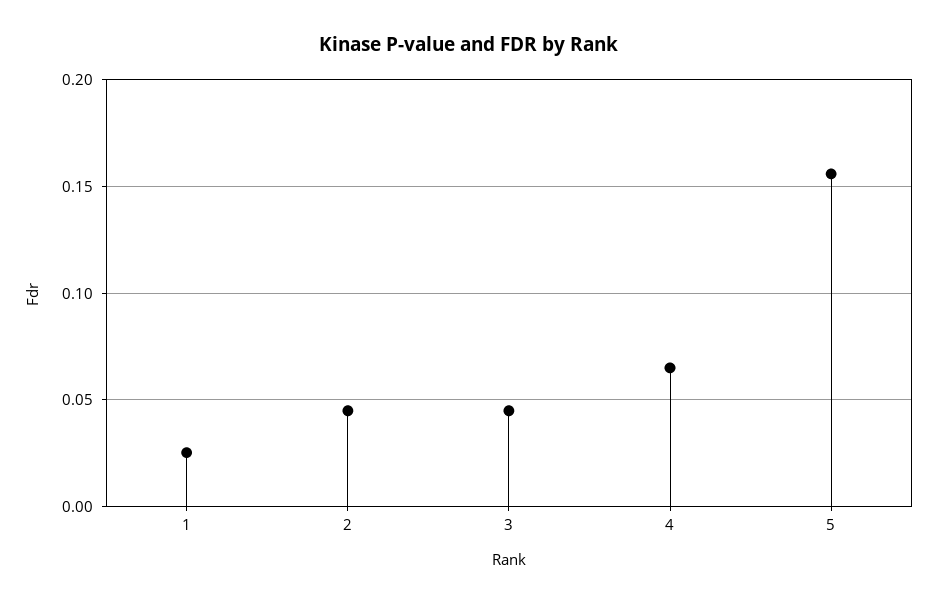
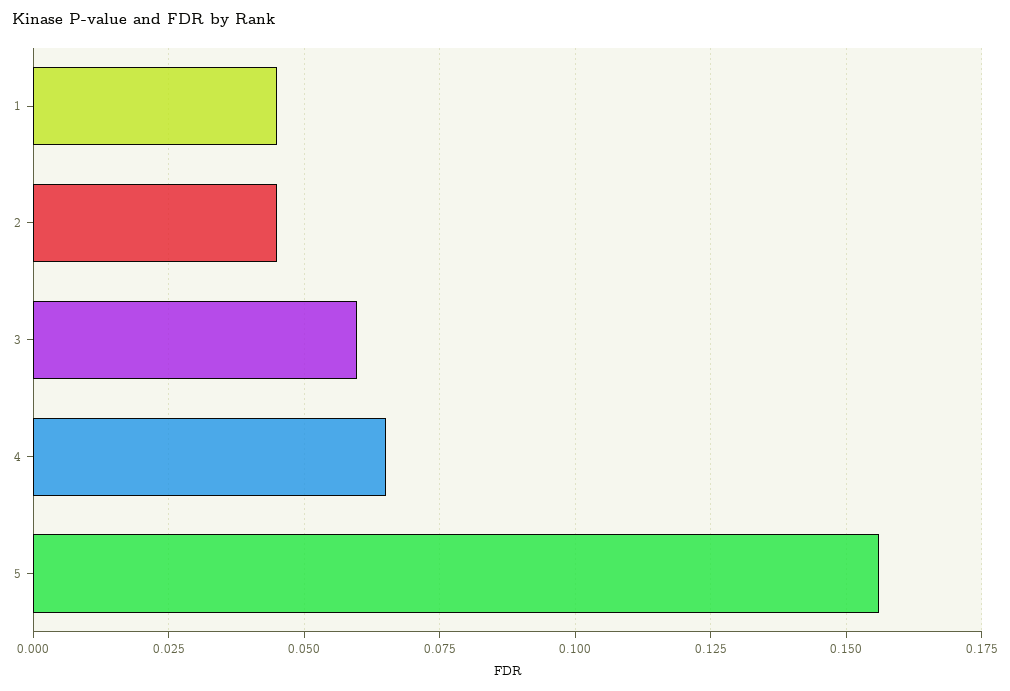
  {
-   "1": 0.025,
+   "1": 0.045,
    "2": 0.045,
-   "3": 0.045,
+   "3": 0.06,
    "4": 0.065,
    "5": 0.155
  }

